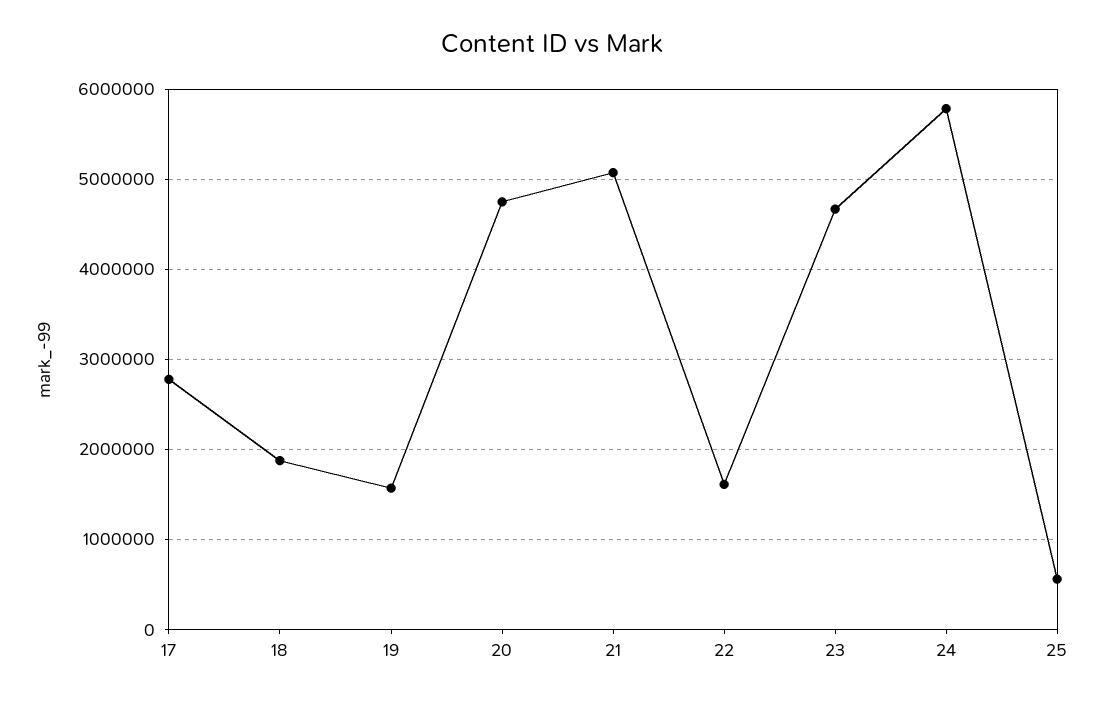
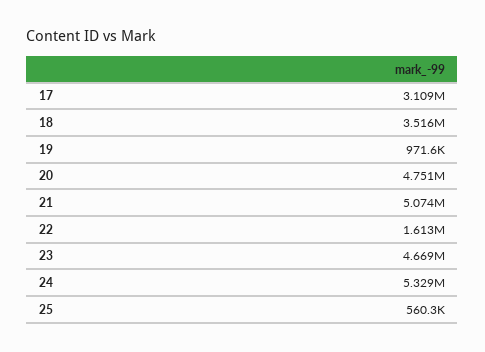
  {
-   "17": 2800000,
+   "17": 3109000,
-   "18": 1900000,
+   "18": 3516000,
-   "19": 1600000,
+   "19": 971600,
    "20": 4751000,
    "21": 5074000,
    "22": 1613000,
    "23": 4669000,
-   "24": 5800000,
+   "24": 5329000,
    "25": 560300
  }

